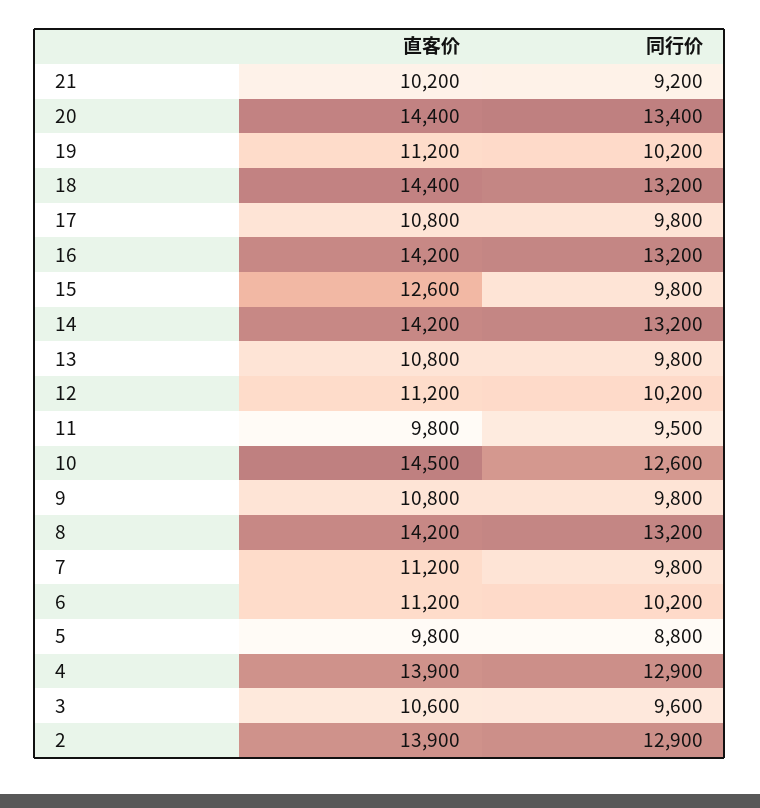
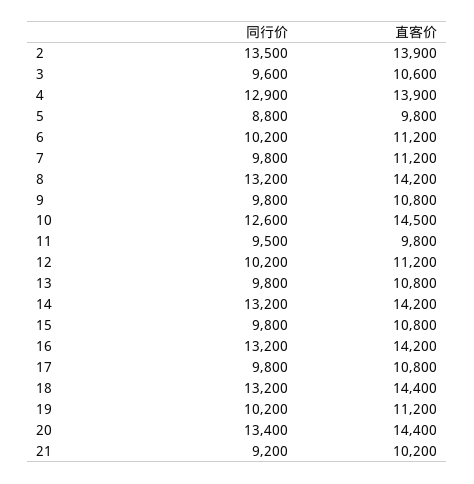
  {
    "直客价": {
      "21": 10200,
      "20": 14400,
      "19": 11200,
      "18": 14400,
      "17": 10800,
      "16": 14200,
-     "15": 12600,
+     "15": 10800,
      "14": 14200,
      "13": 10800,
      "12": 11200,
      "11": 9800,
      "10": 14500,
      "9": 10800,
      "8": 14200,
      "7": 11200,
      "6": 11200,
      "5": 9800,
      "4": 13900,
      "3": 10600,
      "2": 13900
    },
    "同行价": {
      "21": 9200,
      "20": 13400,
      "19": 10200,
      "18": 13200,
      "17": 9800,
      "16": 13200,
      "15": 9800,
      "14": 13200,
      "13": 9800,
      "12": 10200,
      "11": 9500,
      "10": 12600,
      "9": 9800,
      "8": 13200,
      "7": 9800,
      "6": 10200,
      "5": 8800,
      "4": 12900,
      "3": 9600,
-     "2": 12900
+     "2": 13500
    }
  }

